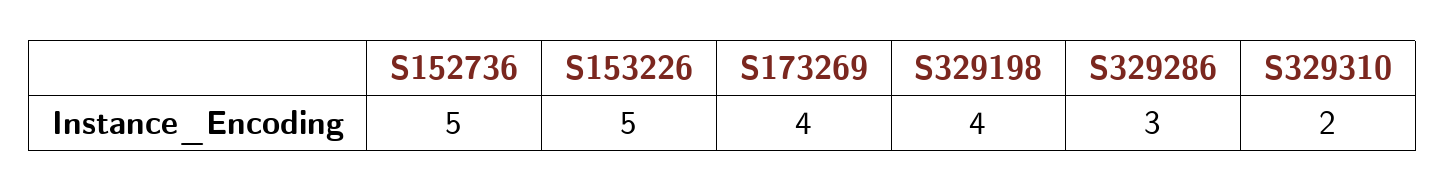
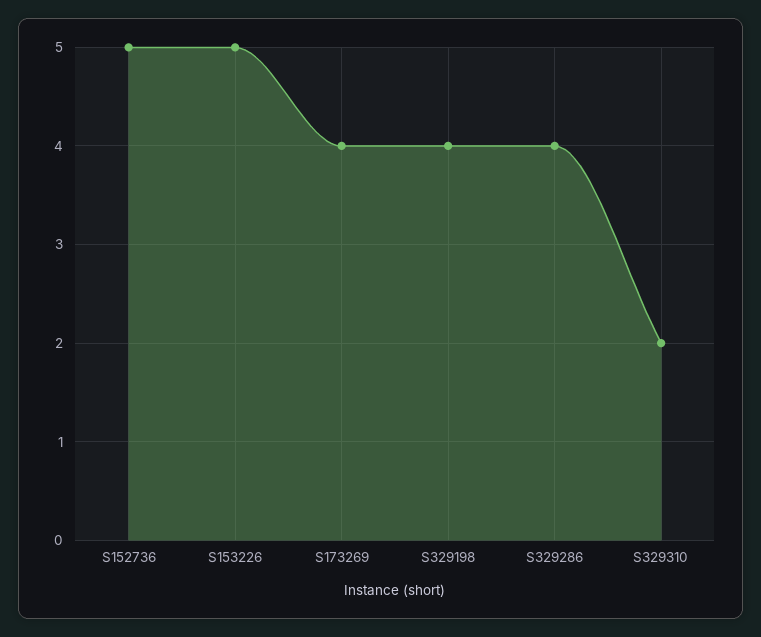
  {
    "S152736": 5,
    "S153226": 5,
    "S173269": 4,
    "S329198": 4,
-   "S329286": 3,
+   "S329286": 4,
    "S329310": 2
  }

